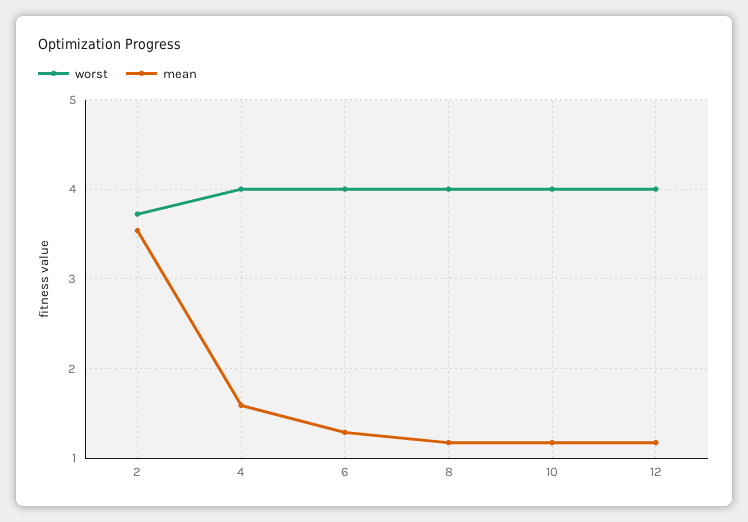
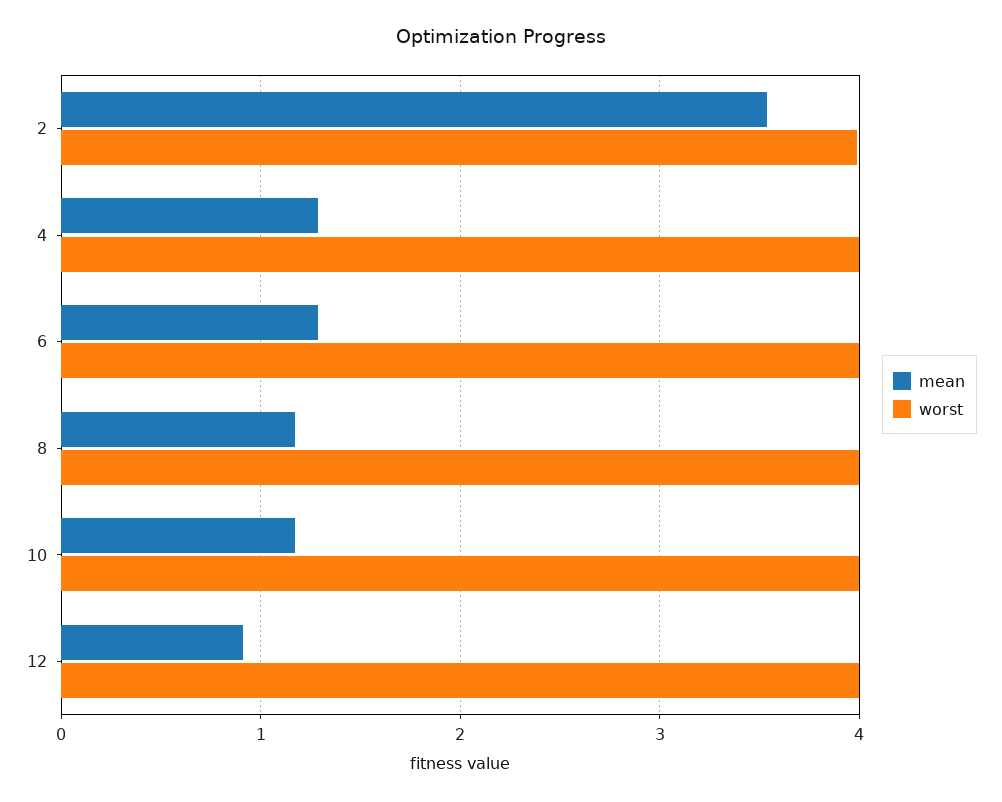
  {
    "worst": {
-     "2": 3.7,
+     "2": 4,
      "4": 4,
      "6": 4,
      "8": 4,
      "10": 4,
      "12": 4
    },
    "mean": {
      "2": 3.5,
-     "4": 1.6,
+     "4": 1.3,
      "6": 1.3,
      "8": 1.2,
      "10": 1.2,
-     "12": 1.2
+     "12": 0.9
    }
  }

